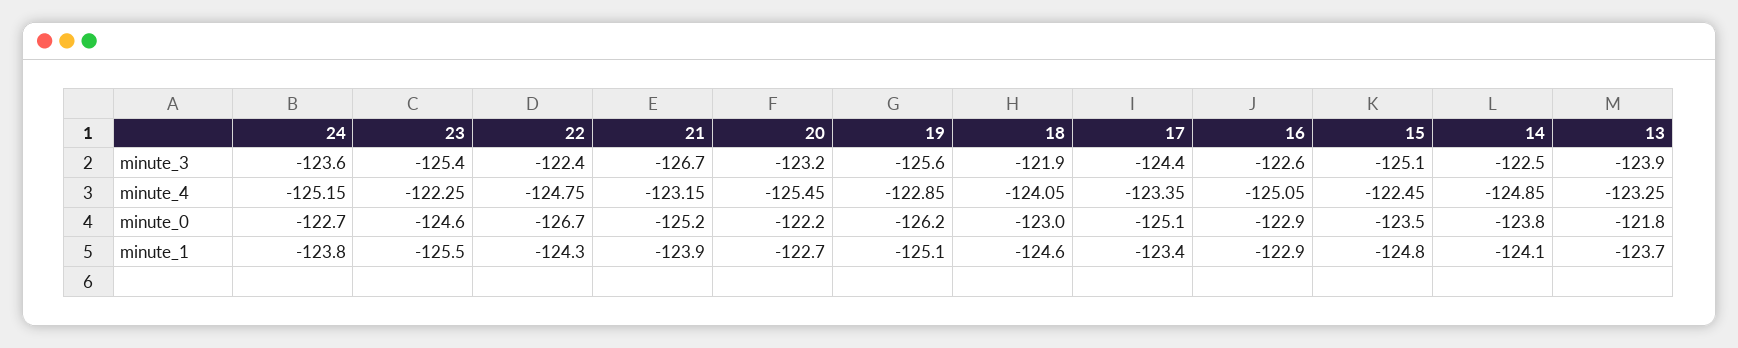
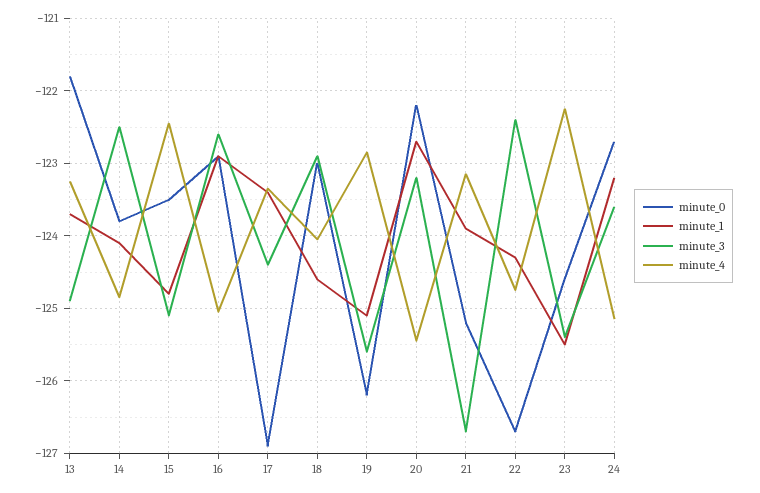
  {
    "minute_3": {
      "24": -123.6,
      "23": -125.4,
      "22": -122.4,
      "21": -126.7,
      "20": -123.2,
      "19": -125.6,
-     "18": -121.9,
+     "18": -122.9,
      "17": -124.4,
      "16": -122.6,
      "15": -125.1,
      "14": -122.5,
-     "13": -123.9
+     "13": -124.9
    },
    "minute_4": {
      "24": -125.15,
      "23": -122.25,
      "22": -124.75,
      "21": -123.15,
      "20": -125.45,
      "19": -122.85,
      "18": -124.05,
      "17": -123.35,
      "16": -125.05,
      "15": -122.45,
      "14": -124.85,
      "13": -123.25
    },
    "minute_0": {
      "24": -122.7,
      "23": -124.6,
      "22": -126.7,
      "21": -125.2,
      "20": -122.2,
      "19": -126.2,
      "18": -123,
-     "17": -125.1,
+     "17": -126.9,
      "16": -122.9,
      "15": -123.5,
      "14": -123.8,
      "13": -121.8
    },
    "minute_1": {
-     "24": -123.8,
+     "24": -123.2,
      "23": -125.5,
      "22": -124.3,
      "21": -123.9,
      "20": -122.7,
      "19": -125.1,
      "18": -124.6,
      "17": -123.4,
      "16": -122.9,
      "15": -124.8,
      "14": -124.1,
      "13": -123.7
    }
  }

